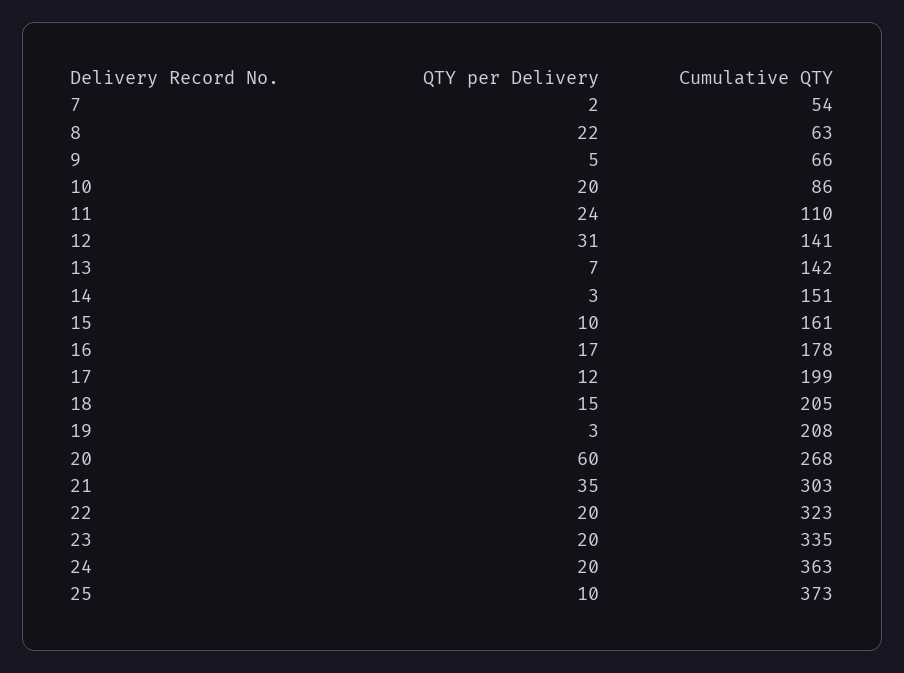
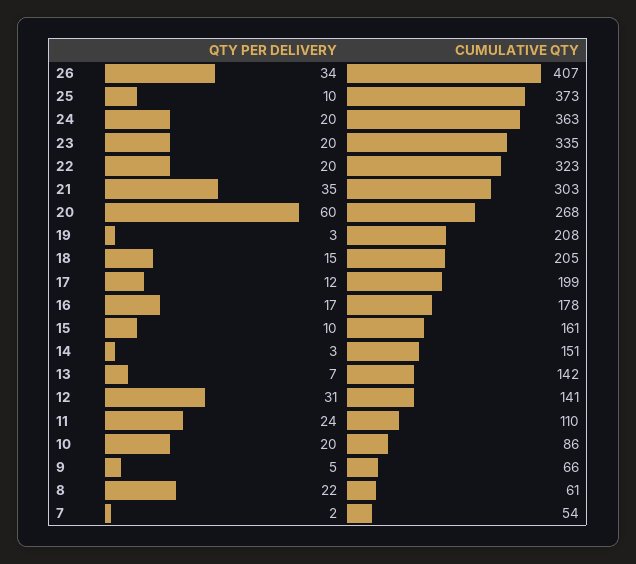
  {
    "QTY per Delivery": {
      "7": 2,
      "8": 22,
      "9": 5,
      "10": 20,
      "11": 24,
      "12": 31,
      "13": 7,
      "14": 3,
      "15": 10,
      "16": 17,
      "17": 12,
      "18": 15,
      "19": 3,
      "20": 60,
      "21": 35,
      "22": 20,
      "23": 20,
      "24": 20,
-     "25": 10
+     "25": 10,
+     "26": 34
    },
    "Cumulative QTY": {
      "7": 54,
-     "8": 63,
+     "8": 61,
      "9": 66,
      "10": 86,
      "11": 110,
      "12": 141,
      "13": 142,
      "14": 151,
      "15": 161,
      "16": 178,
      "17": 199,
      "18": 205,
      "19": 208,
      "20": 268,
      "21": 303,
      "22": 323,
      "23": 335,
      "24": 363,
-     "25": 373
+     "25": 373,
+     "26": 407
    }
  }

